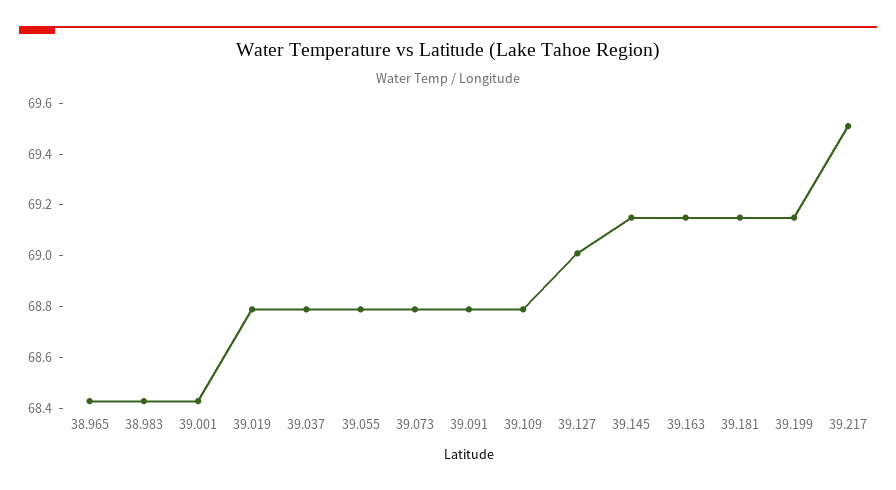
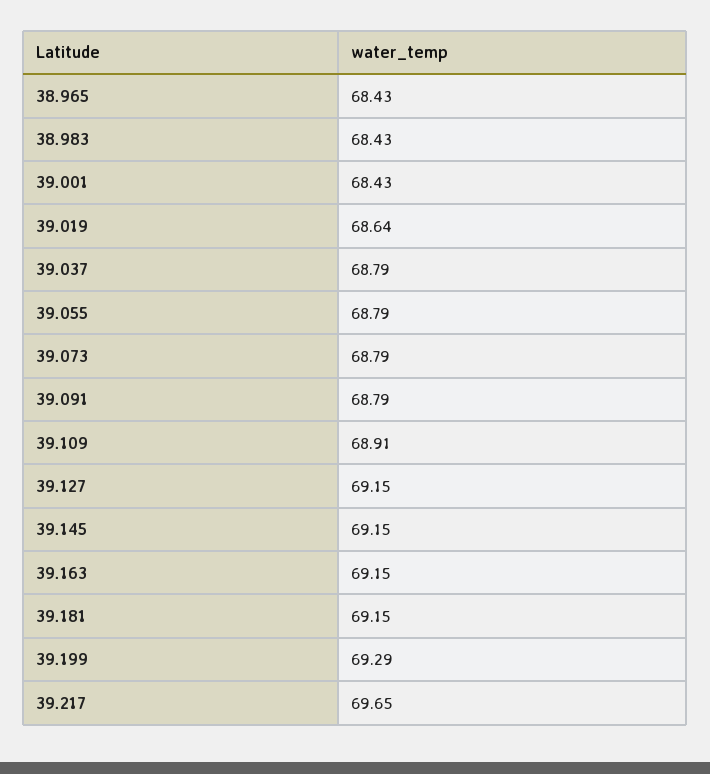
  {
    "38.965": 68.43,
    "38.983": 68.43,
    "39.001": 68.43,
-   "39.019": 68.8,
+   "39.019": 68.64,
    "39.037": 68.79,
    "39.055": 68.79,
    "39.073": 68.79,
    "39.091": 68.79,
-   "39.109": 68.8,
+   "39.109": 68.91,
-   "39.127": 69,
+   "39.127": 69.15,
    "39.145": 69.15,
    "39.163": 69.15,
    "39.181": 69.15,
-   "39.199": 69.15,
+   "39.199": 69.29,
-   "39.217": 69.5
+   "39.217": 69.65
  }

